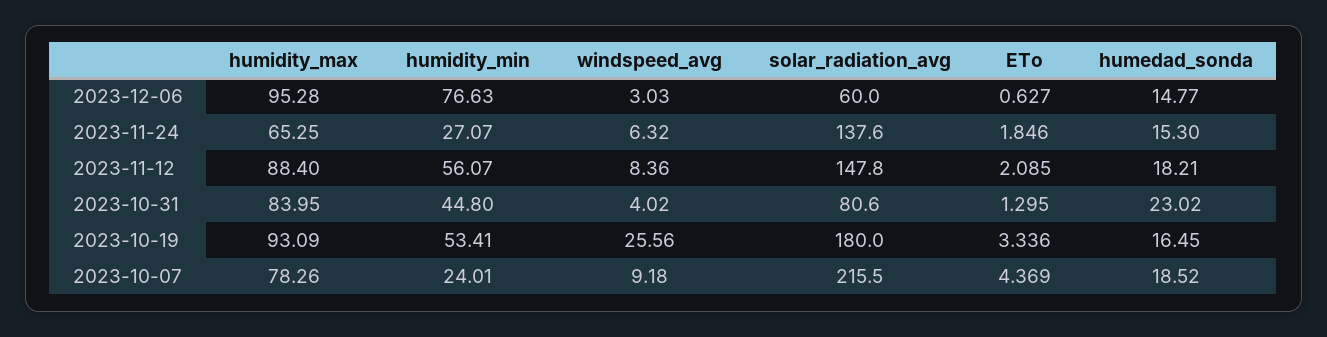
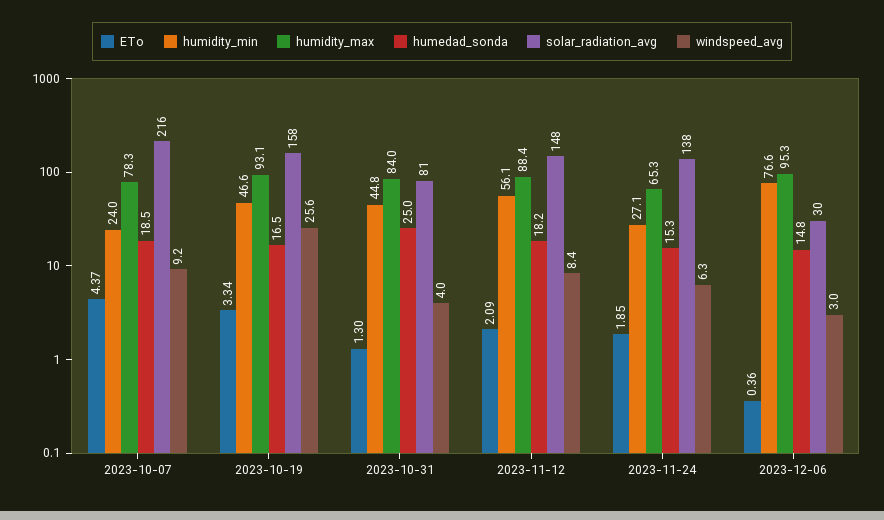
  {
    "humidity_max": {
      "2023-12-06": 95.28,
      "2023-11-24": 65.25,
      "2023-11-12": 88.4,
      "2023-10-31": 83.95,
      "2023-10-19": 93.09,
      "2023-10-07": 78.26
    },
    "humidity_min": {
      "2023-12-06": 76.63,
      "2023-11-24": 27.07,
      "2023-11-12": 56.07,
      "2023-10-31": 44.8,
-     "2023-10-19": 53.41,
+     "2023-10-19": 46.6,
      "2023-10-07": 24.01
    },
    "windspeed_avg": {
      "2023-12-06": 3.03,
      "2023-11-24": 6.32,
      "2023-11-12": 8.36,
      "2023-10-31": 4.02,
      "2023-10-19": 25.56,
      "2023-10-07": 9.18
    },
    "solar_radiation_avg": {
-     "2023-12-06": 60,
+     "2023-12-06": 30,
      "2023-11-24": 137.6,
      "2023-11-12": 147.8,
      "2023-10-31": 80.6,
-     "2023-10-19": 180,
+     "2023-10-19": 158,
      "2023-10-07": 215.5
    },
    "ETo": {
-     "2023-12-06": 0.627,
+     "2023-12-06": 0.36,
      "2023-11-24": 1.846,
      "2023-11-12": 2.085,
      "2023-10-31": 1.295,
      "2023-10-19": 3.336,
      "2023-10-07": 4.369
    },
    "humedad_sonda": {
      "2023-12-06": 14.77,
      "2023-11-24": 15.3,
      "2023-11-12": 18.21,
-     "2023-10-31": 23.02,
+     "2023-10-31": 25,
      "2023-10-19": 16.45,
      "2023-10-07": 18.52
    }
  }

